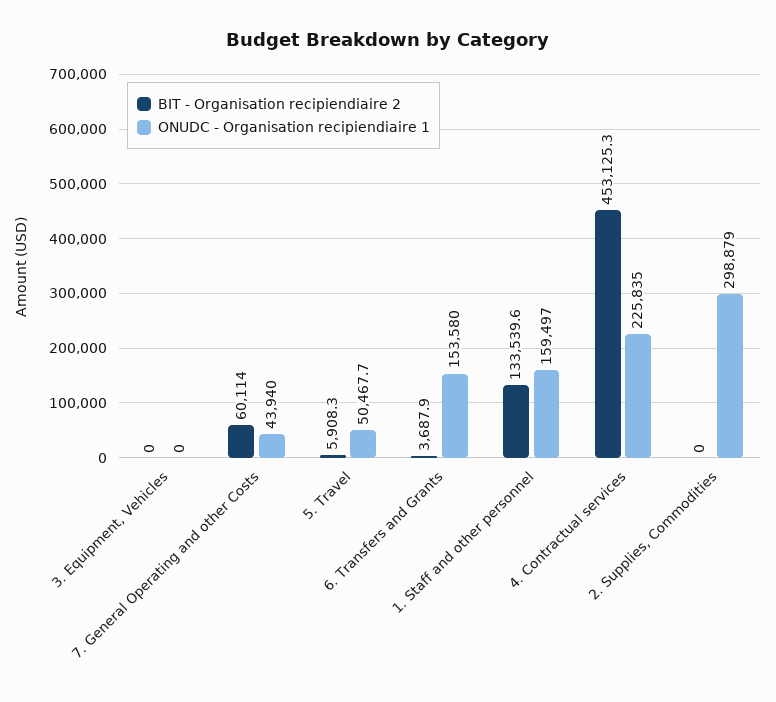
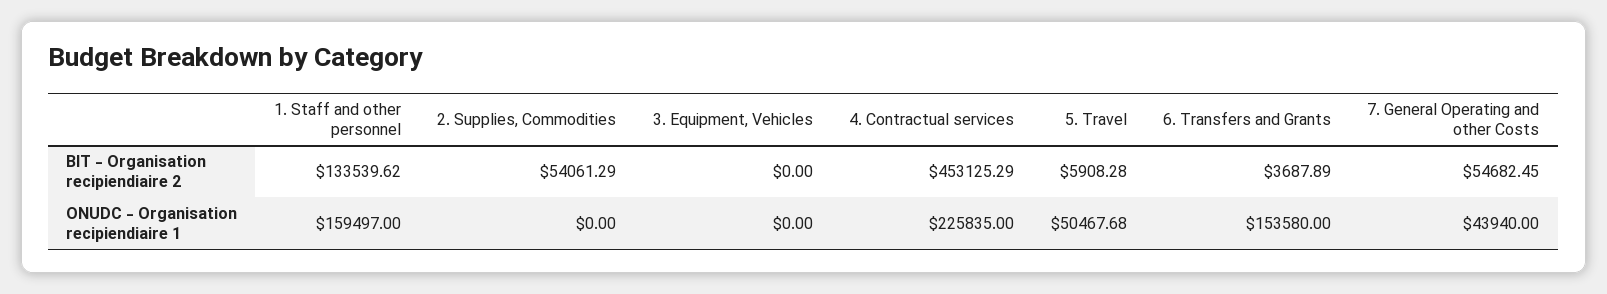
  {
    "BIT - Organisation recipiendiaire 2": {
      "3. Equipment, Vehicles": 0,
-     "7. General Operating and other Costs": 60114,
+     "7. General Operating and other Costs": 54682.45,
      "5. Travel": 5908.28,
      "6. Transfers and Grants": 3687.89,
      "1. Staff and other personnel": 133539.62,
      "4. Contractual services": 453125.29,
-     "2. Supplies, Commodities": 0
+     "2. Supplies, Commodities": 54061.29
    },
    "ONUDC - Organisation recipiendiaire 1": {
      "3. Equipment, Vehicles": 0,
      "7. General Operating and other Costs": 43940,
      "5. Travel": 50467.68,
      "6. Transfers and Grants": 153580,
      "1. Staff and other personnel": 159497,
      "4. Contractual services": 225835,
-     "2. Supplies, Commodities": 298879
+     "2. Supplies, Commodities": 0
    }
  }

